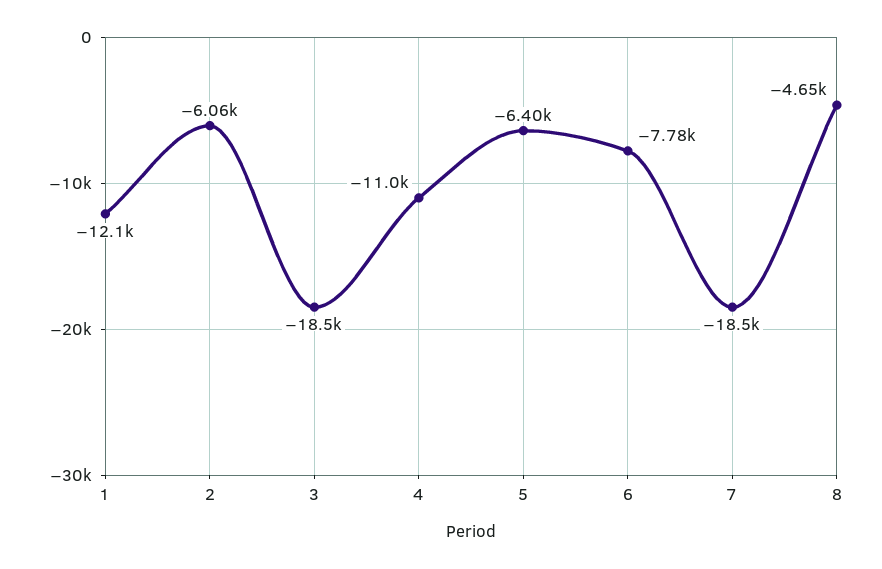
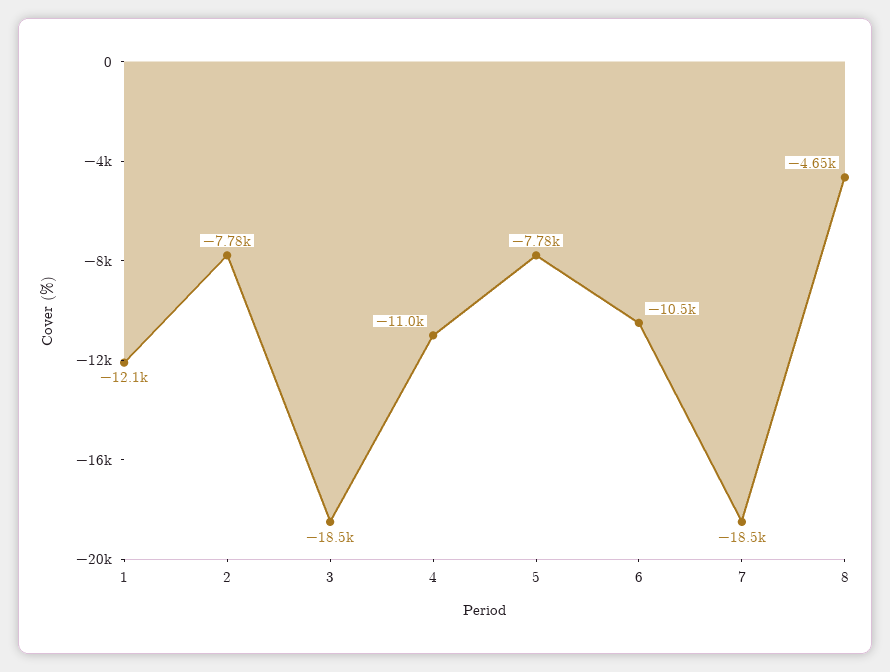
  {
    "1": -12100,
-   "2": -6060,
+   "2": -7780,
    "3": -18500,
    "4": -11000,
-   "5": -6400,
+   "5": -7780,
-   "6": -7780,
+   "6": -10500,
    "7": -18500,
    "8": -4650
  }

